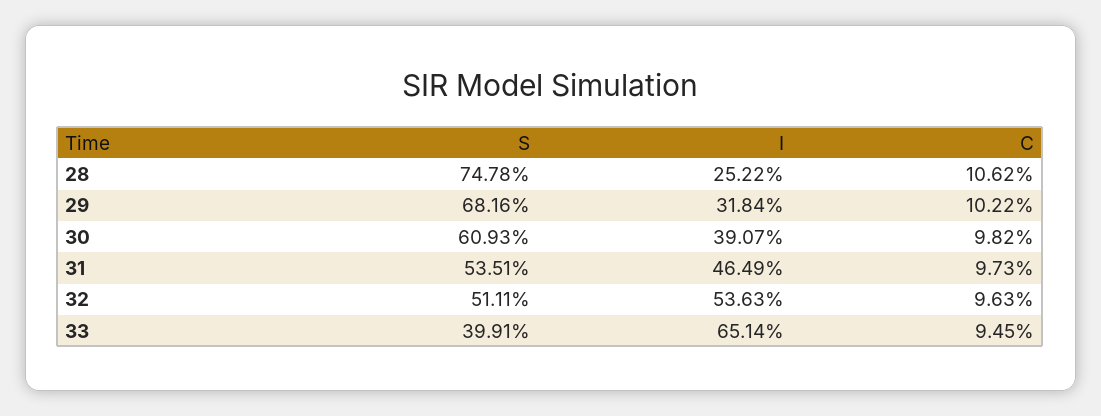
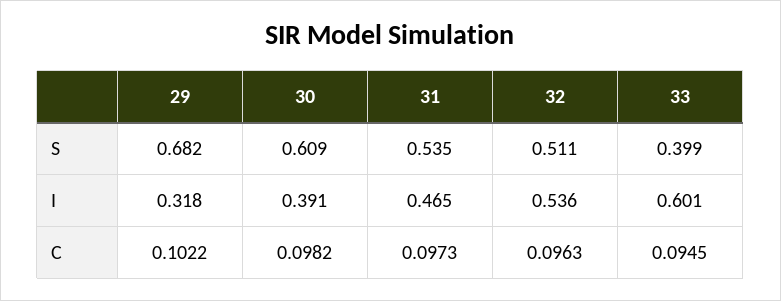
  {
    "S": {
-     "28": 0.7478,
      "29": 0.6816,
      "30": 0.6093,
      "31": 0.5351,
      "32": 0.5111,
      "33": 0.3991
    },
    "I": {
-     "28": 0.2522,
      "29": 0.3184,
      "30": 0.3907,
      "31": 0.4649,
      "32": 0.5363,
-     "33": 0.6514
+     "33": 0.601
    },
    "C": {
-     "28": 0.1062,
      "29": 0.1022,
      "30": 0.0982,
      "31": 0.0973,
      "32": 0.0963,
      "33": 0.0945
    }
  }

